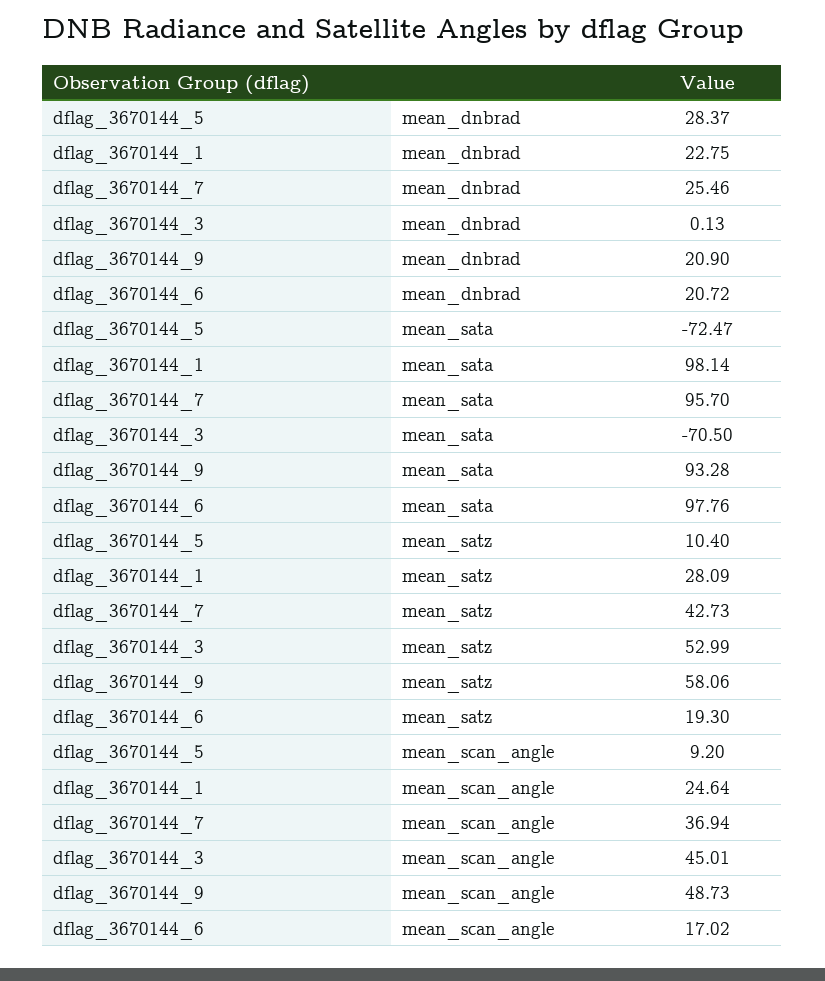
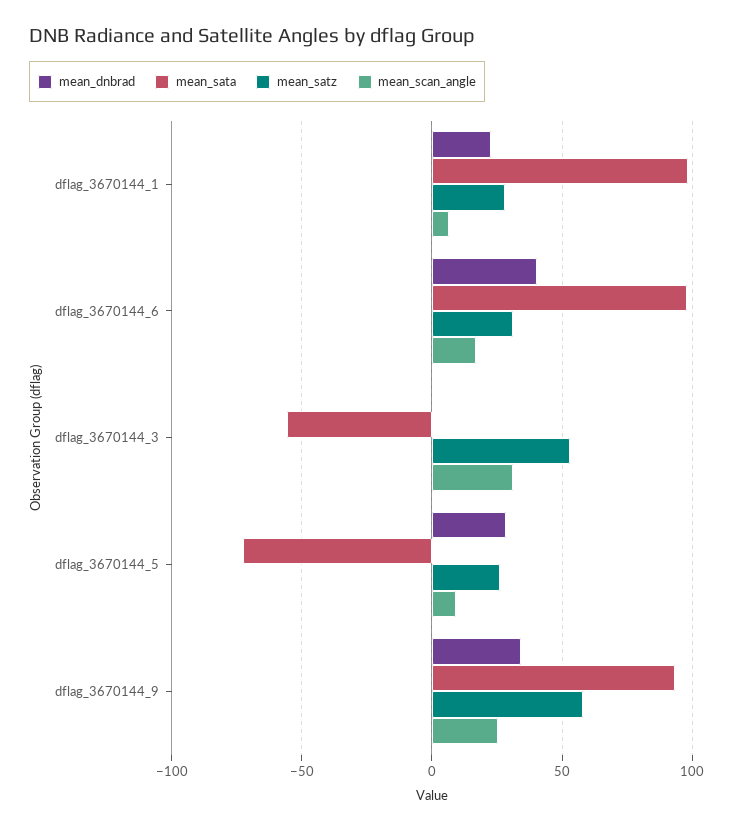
  {
    "mean_dnbrad": {
      "dflag_3670144_5": 28.37,
      "dflag_3670144_1": 22.75,
-     "dflag_3670144_7": 25.46,
      "dflag_3670144_3": 0.13,
-     "dflag_3670144_9": 20.9,
+     "dflag_3670144_9": 35,
-     "dflag_3670144_6": 20.72
+     "dflag_3670144_6": 40
    },
    "mean_sata": {
      "dflag_3670144_5": -72.47,
      "dflag_3670144_1": 98.14,
-     "dflag_3670144_7": 95.7,
-     "dflag_3670144_3": -70.5,
+     "dflag_3670144_3": -55,
      "dflag_3670144_9": 93.28,
      "dflag_3670144_6": 97.76
    },
    "mean_satz": {
-     "dflag_3670144_5": 10.4,
+     "dflag_3670144_5": 25,
      "dflag_3670144_1": 28.09,
-     "dflag_3670144_7": 42.73,
      "dflag_3670144_3": 52.99,
      "dflag_3670144_9": 58.06,
-     "dflag_3670144_6": 19.3
+     "dflag_3670144_6": 30
    },
    "mean_scan_angle": {
      "dflag_3670144_5": 9.2,
-     "dflag_3670144_1": 24.64,
+     "dflag_3670144_1": 5,
-     "dflag_3670144_7": 36.94,
-     "dflag_3670144_3": 45.01,
+     "dflag_3670144_3": 30,
-     "dflag_3670144_9": 48.73,
+     "dflag_3670144_9": 25,
      "dflag_3670144_6": 17.02
    }
  }

